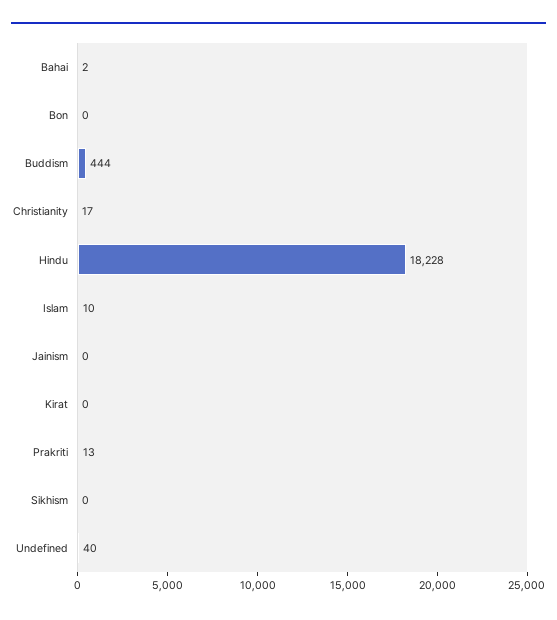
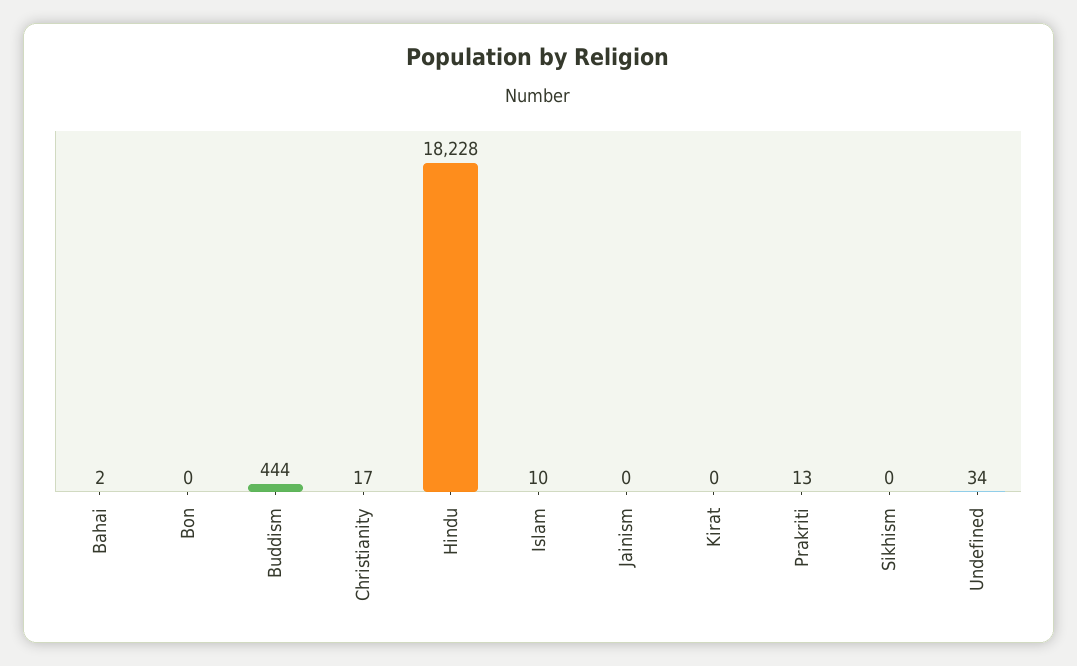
  {
    "Bahai": 2,
    "Bon": 0,
    "Buddism": 444,
    "Christianity": 17,
    "Hindu": 18228,
    "Islam": 10,
    "Jainism": 0,
    "Kirat": 0,
    "Prakriti": 13,
    "Sikhism": 0,
-   "Undefined": 40
+   "Undefined": 34
  }

